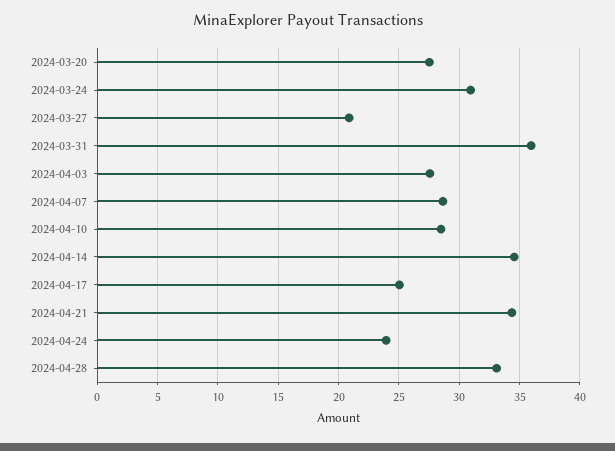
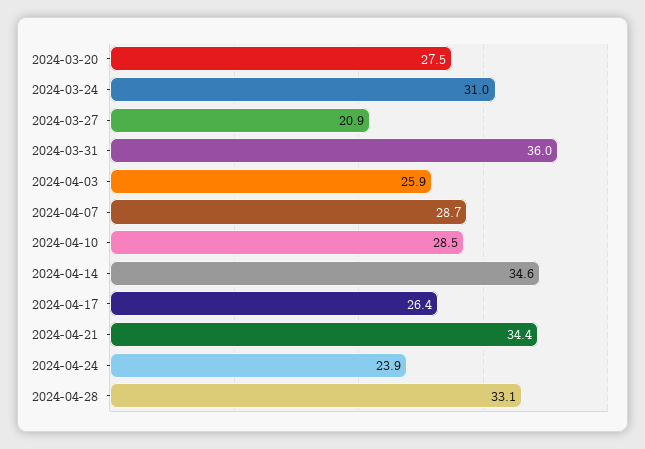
  {
    "2024-03-20": 27.5,
    "2024-03-24": 31,
    "2024-03-27": 20.9,
    "2024-03-31": 36,
-   "2024-04-03": 27.5,
+   "2024-04-03": 25.9,
    "2024-04-07": 28.7,
    "2024-04-10": 28.5,
    "2024-04-14": 34.6,
-   "2024-04-17": 25,
+   "2024-04-17": 26.4,
    "2024-04-21": 34.4,
    "2024-04-24": 23.9,
    "2024-04-28": 33.1
  }

